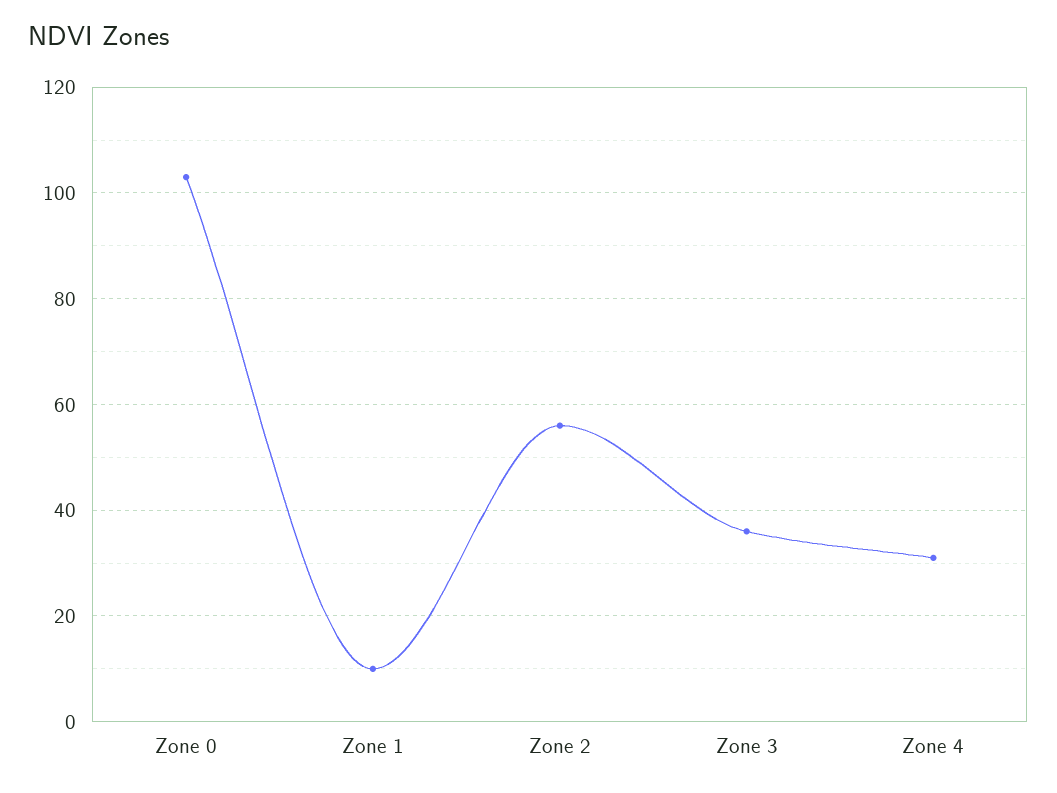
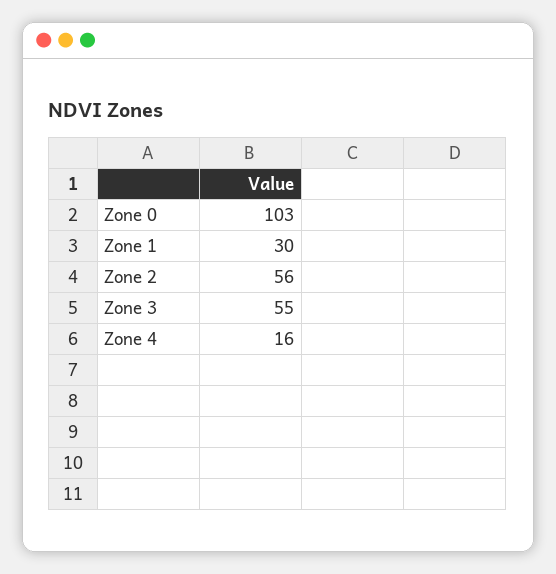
  {
    "Zone 0": 103,
-   "Zone 1": 10,
+   "Zone 1": 30,
    "Zone 2": 56,
-   "Zone 3": 35,
+   "Zone 3": 55,
-   "Zone 4": 30
+   "Zone 4": 16
  }

